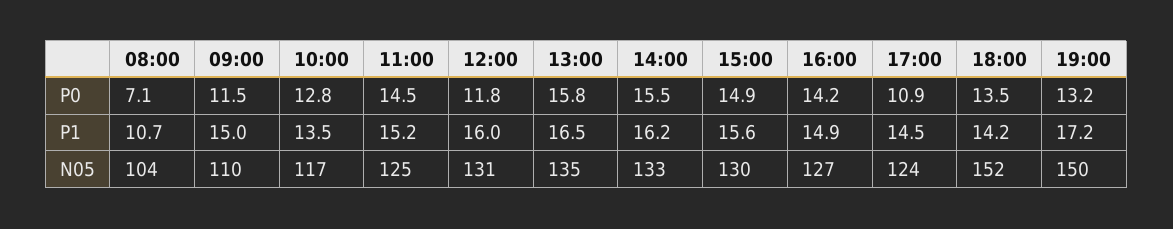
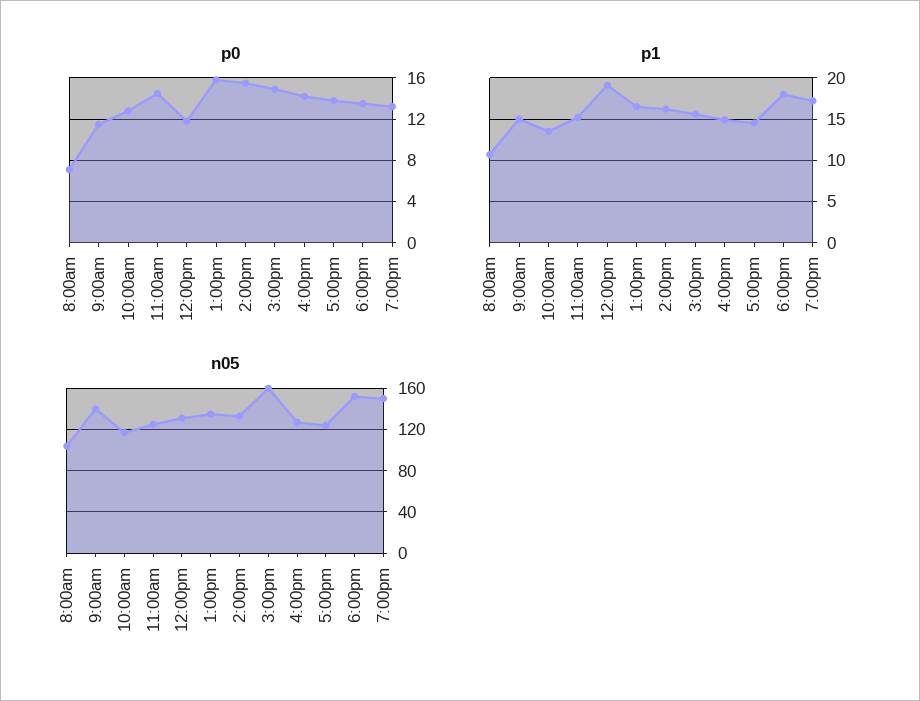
  {
    "P0": {
      "08:00": 7.1,
      "09:00": 11.5,
      "10:00": 12.8,
      "11:00": 14.5,
      "12:00": 11.8,
      "13:00": 15.8,
      "14:00": 15.5,
      "15:00": 14.9,
      "16:00": 14.2,
-     "17:00": 10.9,
+     "17:00": 14,
      "18:00": 13.5,
      "19:00": 13.2
    },
    "P1": {
      "08:00": 10.7,
      "09:00": 15,
      "10:00": 13.5,
      "11:00": 15.2,
-     "12:00": 16,
+     "12:00": 19,
      "13:00": 16.5,
      "14:00": 16.2,
      "15:00": 15.6,
      "16:00": 14.9,
      "17:00": 14.5,
-     "18:00": 14.2,
+     "18:00": 18,
      "19:00": 17.2
    },
    "N05": {
      "08:00": 104,
-     "09:00": 110,
+     "09:00": 140,
      "10:00": 117,
      "11:00": 125,
      "12:00": 131,
      "13:00": 135,
      "14:00": 133,
-     "15:00": 130,
+     "15:00": 160,
      "16:00": 127,
      "17:00": 124,
      "18:00": 152,
      "19:00": 150
    }
  }

